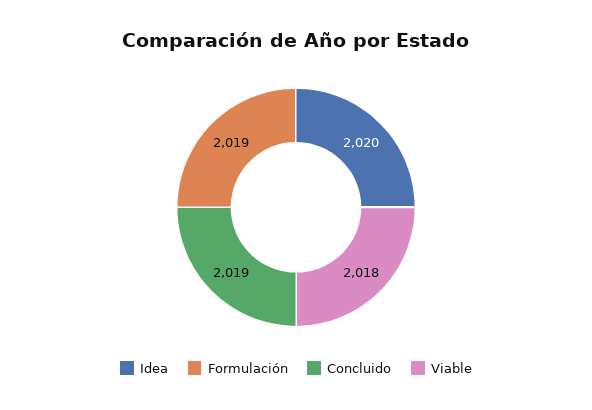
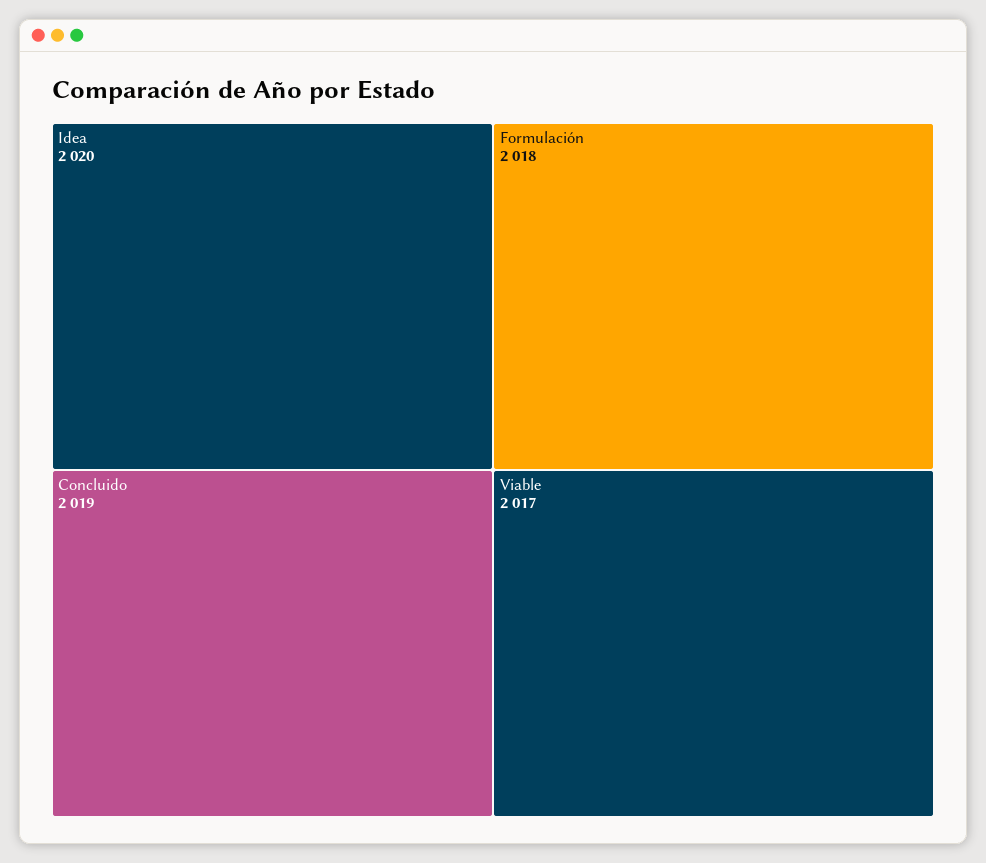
  {
    "Idea": 2020,
-   "Formulación": 2019,
+   "Formulación": 2018,
    "Concluido": 2019,
-   "Viable": 2018
+   "Viable": 2017
  }

